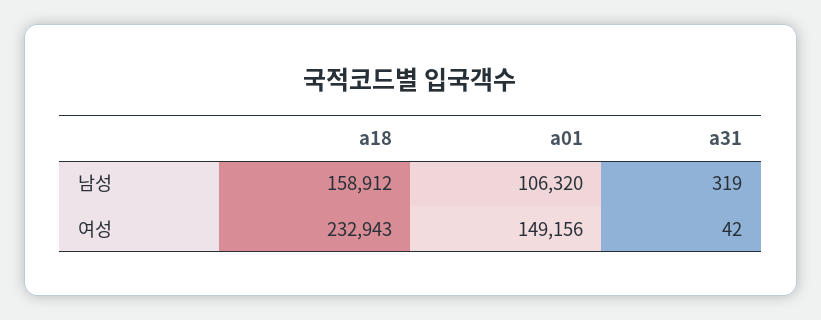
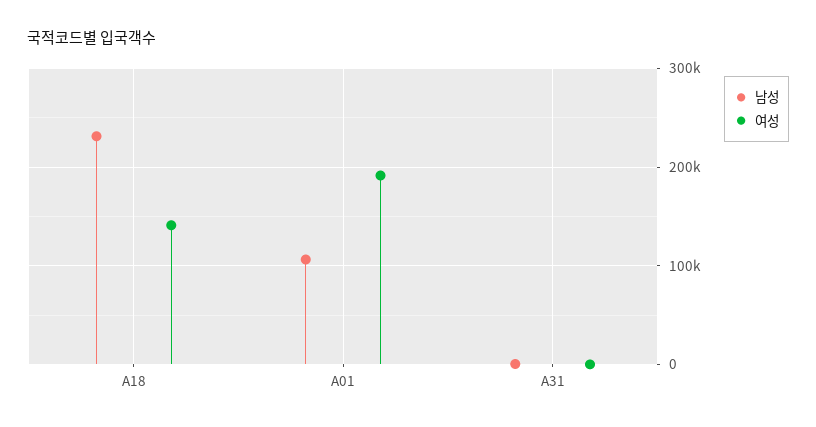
  {
    "남성": {
-     "a18": 158912,
+     "a18": 230000,
      "a01": 106320,
      "a31": 319
    },
    "여성": {
-     "a18": 232943,
+     "a18": 140000,
-     "a01": 149156,
+     "a01": 190000,
      "a31": 42
    }
  }

